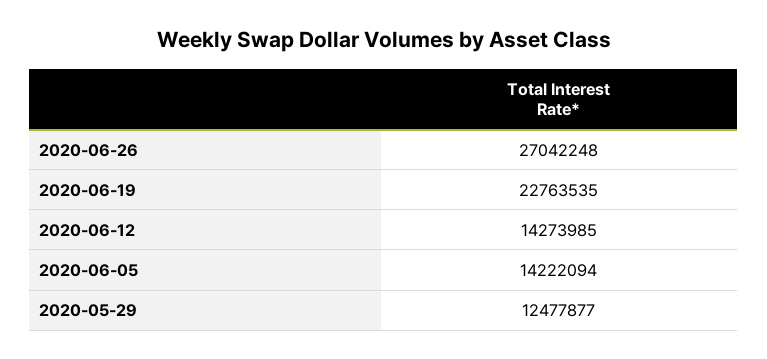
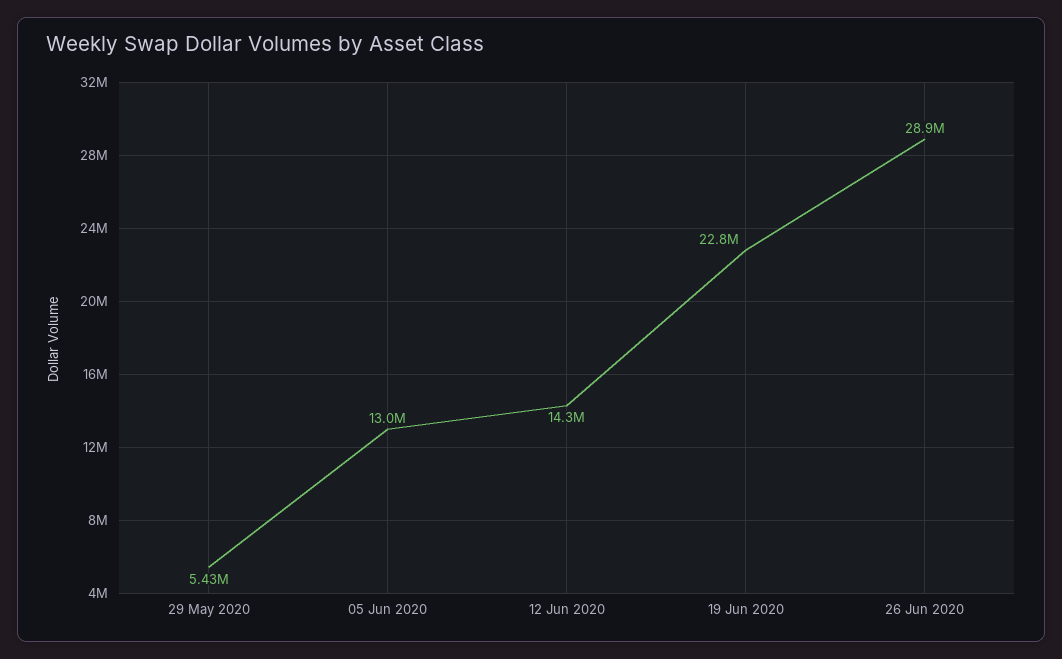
  {
-   "2020-06-26": 27042248,
+   "2020-06-26": 28900000,
    "2020-06-19": 22763535,
    "2020-06-12": 14273985,
-   "2020-06-05": 14222094,
+   "2020-06-05": 13000000,
-   "2020-05-29": 12477877
+   "2020-05-29": 5430000
  }

